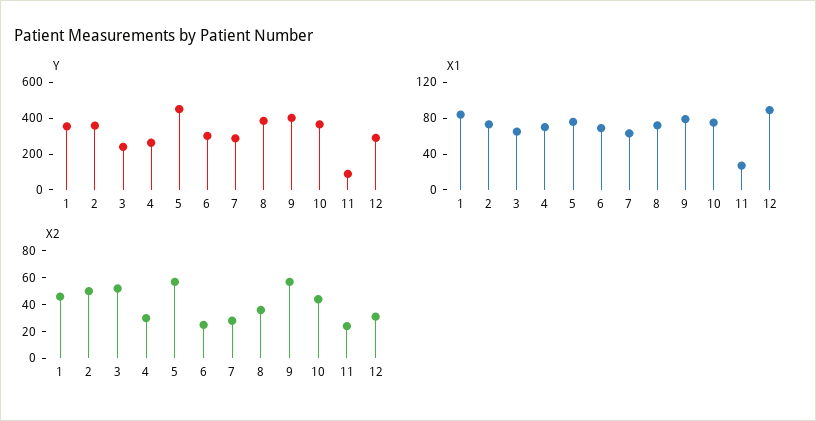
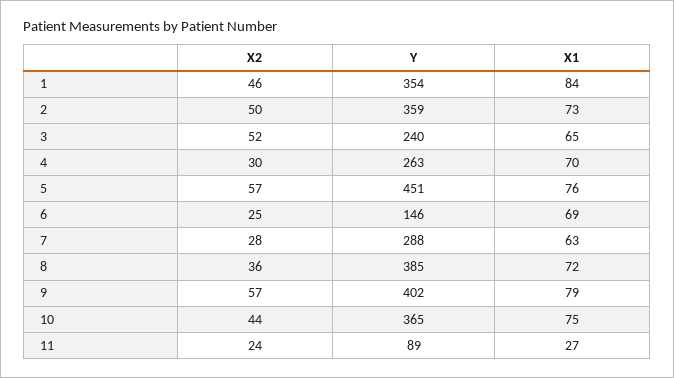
  {
    "Y": {
      "1": 354,
      "2": 359,
      "3": 240,
      "4": 263,
      "5": 451,
-     "6": 300,
+     "6": 146,
      "7": 288,
      "8": 385,
      "9": 402,
      "10": 365,
-     "11": 89,
+     "11": 89
-     "12": 300
    },
    "X1": {
      "1": 84,
      "2": 73,
      "3": 65,
      "4": 70,
      "5": 76,
      "6": 69,
      "7": 63,
      "8": 72,
      "9": 79,
      "10": 75,
-     "11": 27,
+     "11": 27
-     "12": 90
    },
    "X2": {
      "1": 46,
      "2": 50,
      "3": 52,
      "4": 30,
      "5": 57,
      "6": 25,
      "7": 28,
      "8": 36,
      "9": 57,
      "10": 44,
-     "11": 24,
+     "11": 24
-     "12": 30
    }
  }

